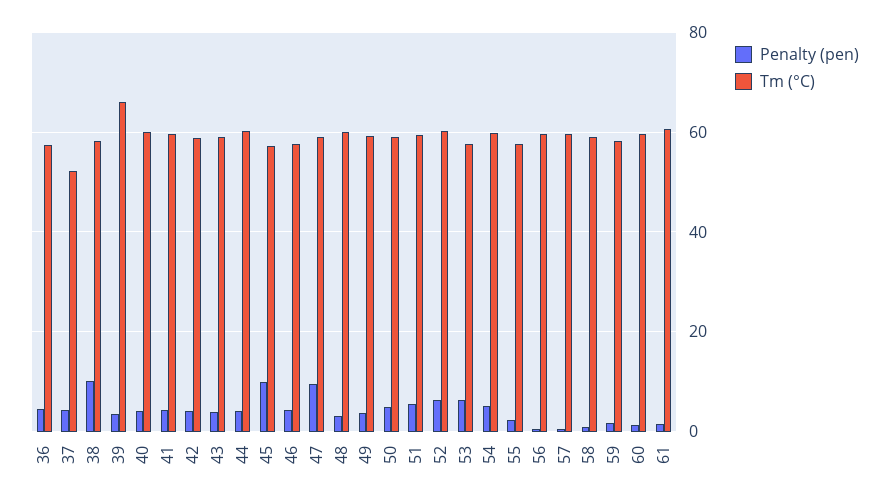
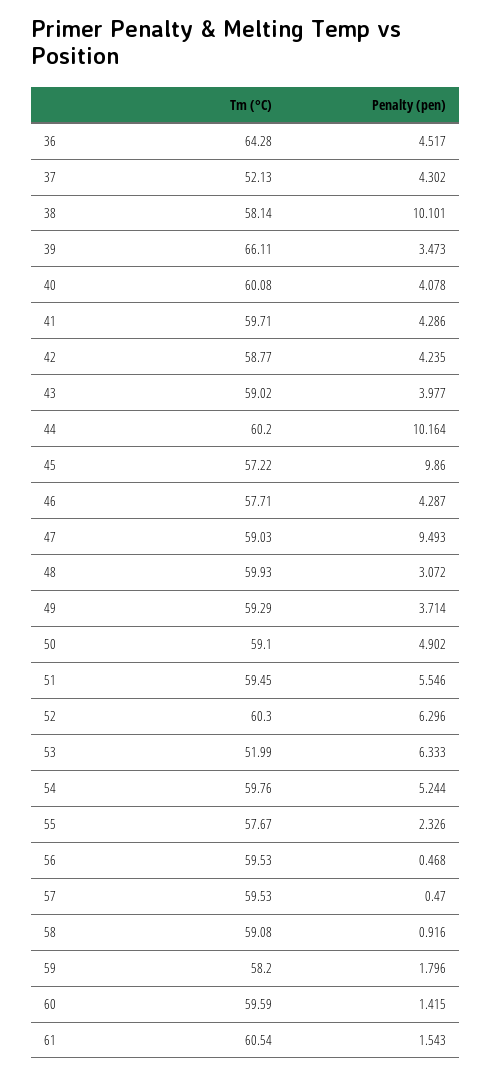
  {
    "Penalty (pen)": {
      "36": 4.517,
      "37": 4.302,
      "38": 10.101,
      "39": 3.473,
      "40": 4.078,
      "41": 4.286,
      "42": 4.235,
      "43": 3.977,
-     "44": 4,
+     "44": 10.164,
      "45": 9.86,
      "46": 4.287,
      "47": 9.493,
      "48": 3.072,
      "49": 3.714,
      "50": 4.902,
      "51": 5.546,
      "52": 6.296,
      "53": 6.333,
      "54": 5.244,
      "55": 2.326,
      "56": 0.468,
      "57": 0.47,
      "58": 0.916,
      "59": 1.796,
      "60": 1.415,
      "61": 1.543
    },
    "Tm (°C)": {
-     "36": 58,
+     "36": 64.28,
      "37": 52.13,
      "38": 58.14,
      "39": 66.11,
      "40": 60.08,
      "41": 59.71,
      "42": 58.77,
      "43": 59.02,
      "44": 60.2,
      "45": 57.22,
      "46": 57.71,
      "47": 59.03,
      "48": 59.93,
      "49": 59.29,
      "50": 59.1,
      "51": 59.45,
      "52": 60.3,
-     "53": 58,
+     "53": 51.99,
      "54": 59.76,
      "55": 57.67,
      "56": 59.53,
      "57": 59.53,
      "58": 59.08,
      "59": 58.2,
      "60": 59.59,
      "61": 60.54
    }
  }

